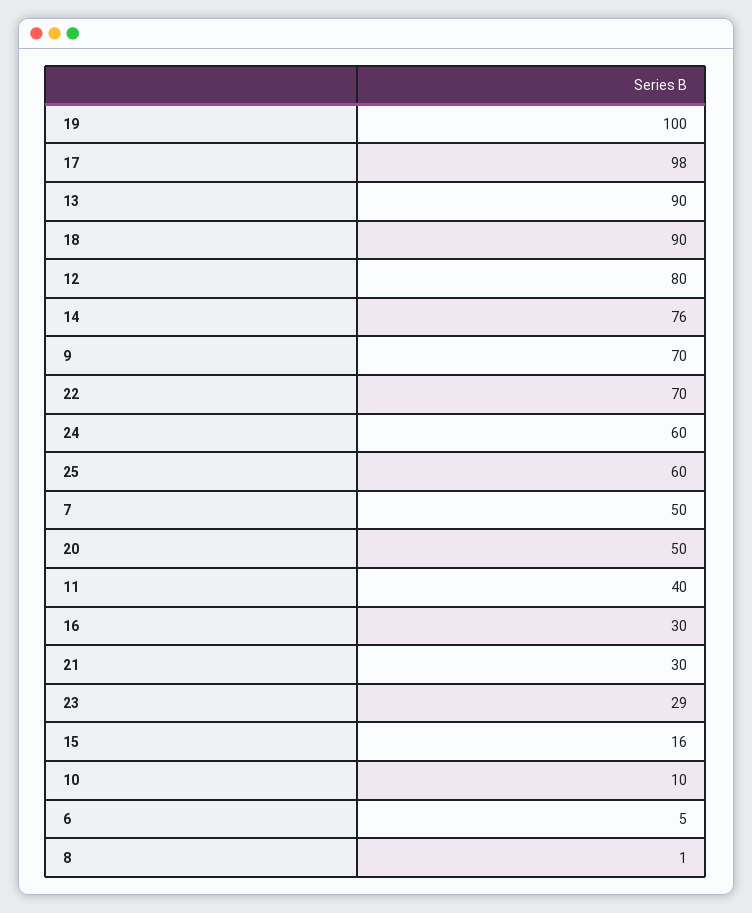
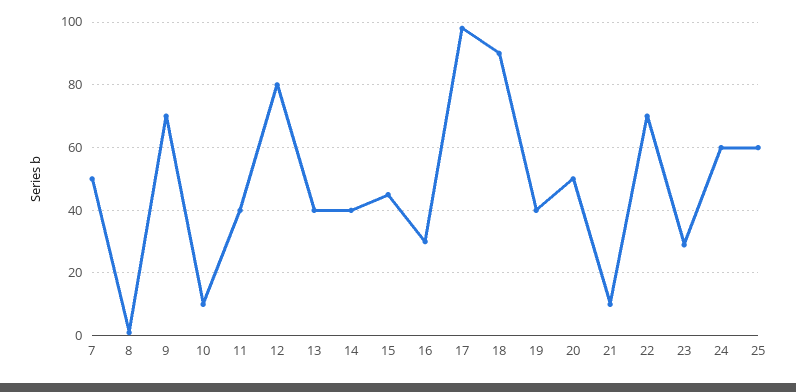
  {
-   "19": 100,
+   "19": 40,
    "17": 98,
-   "13": 90,
+   "13": 40,
    "18": 90,
    "12": 80,
-   "14": 76,
+   "14": 40,
    "9": 70,
    "22": 70,
    "24": 60,
    "25": 60,
    "7": 50,
    "20": 50,
    "11": 40,
    "16": 30,
-   "21": 30,
+   "21": 10,
    "23": 29,
-   "15": 16,
+   "15": 45,
    "10": 10,
-   "6": 5,
    "8": 1
  }

